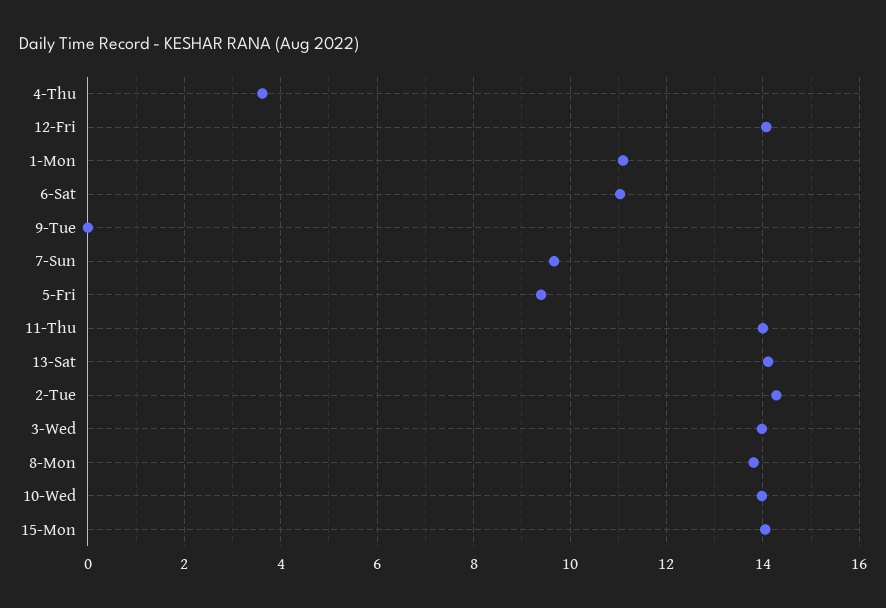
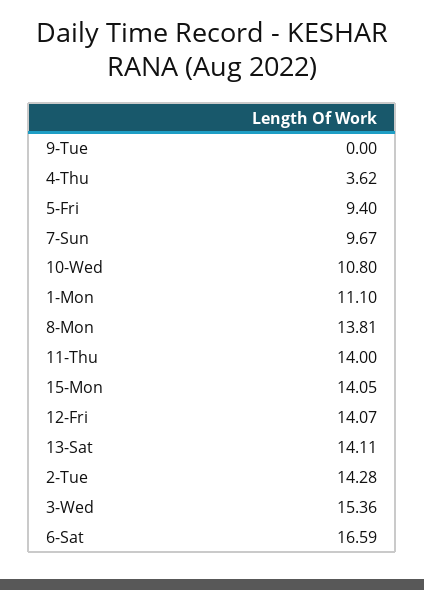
  {
    "4-Thu": 3.62,
    "12-Fri": 14.07,
    "1-Mon": 11.1,
-   "6-Sat": 11,
+   "6-Sat": 16.59,
    "9-Tue": 0,
    "7-Sun": 9.67,
    "5-Fri": 9.4,
    "11-Thu": 14,
    "13-Sat": 14.11,
    "2-Tue": 14.28,
-   "3-Wed": 14,
+   "3-Wed": 15.36,
    "8-Mon": 13.81,
-   "10-Wed": 14,
+   "10-Wed": 10.8,
    "15-Mon": 14.05
  }

